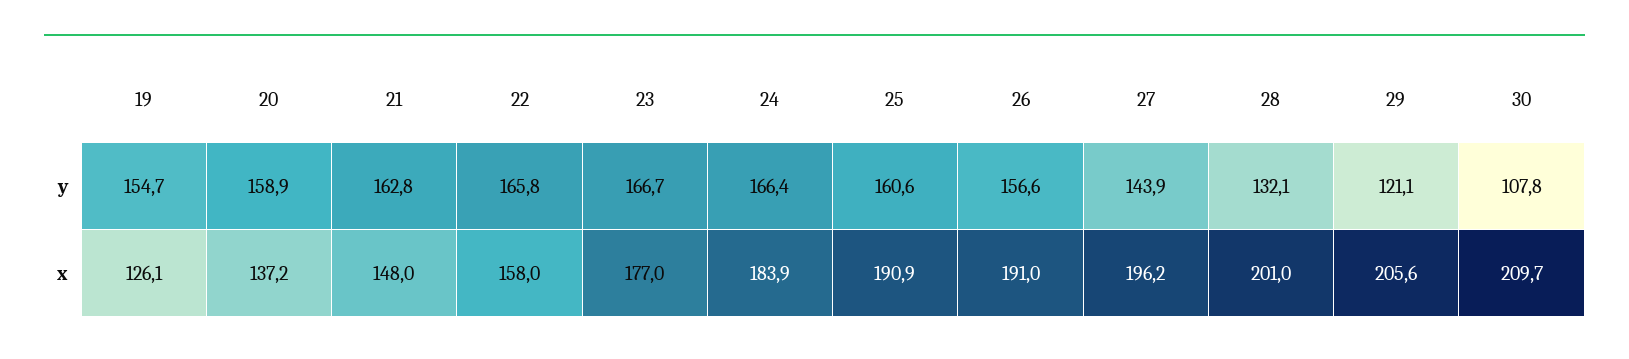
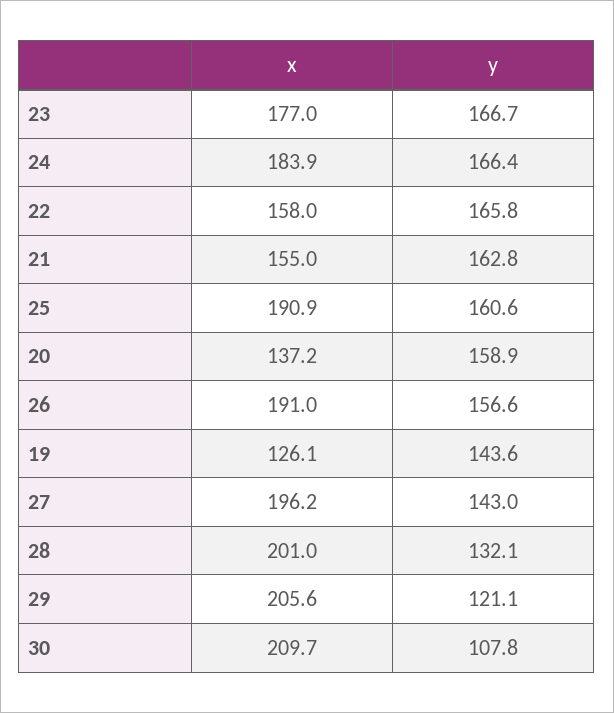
  {
    "19": {
-     "y": 154.7,
+     "y": 143.6,
      "x": 126.1
    },
    "20": {
      "y": 158.9,
      "x": 137.2
    },
    "21": {
      "y": 162.8,
-     "x": 148
+     "x": 155
    },
    "22": {
      "y": 165.8,
      "x": 158
    },
    "23": {
      "y": 166.7,
      "x": 177
    },
    "24": {
      "y": 166.4,
      "x": 183.9
    },
    "25": {
      "y": 160.6,
      "x": 190.9
    },
    "26": {
      "y": 156.6,
      "x": 191
    },
    "27": {
-     "y": 143.9,
+     "y": 143,
      "x": 196.2
    },
    "28": {
      "y": 132.1,
      "x": 201
    },
    "29": {
      "y": 121.1,
      "x": 205.6
    },
    "30": {
      "y": 107.8,
      "x": 209.7
    }
  }

